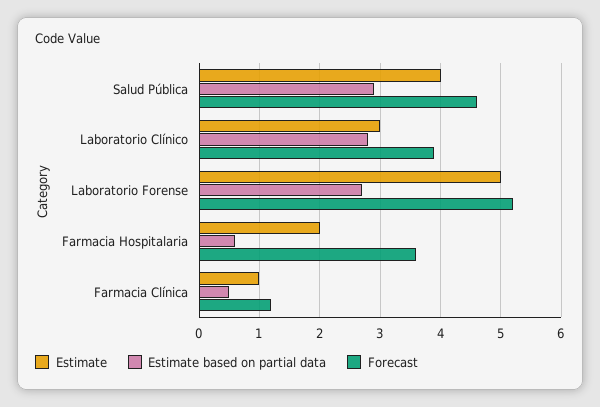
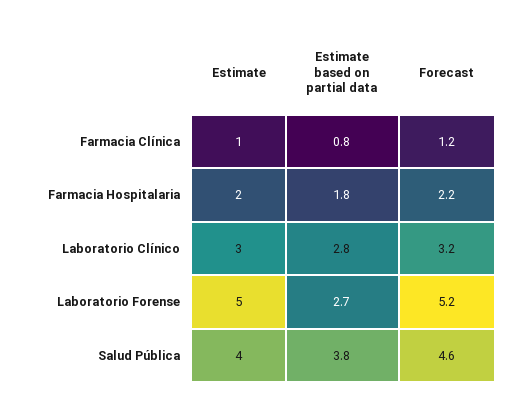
  {
    "Estimate": {
      "Salud Pública": 4,
      "Laboratorio Clínico": 3,
      "Laboratorio Forense": 5,
      "Farmacia Hospitalaria": 2,
      "Farmacia Clínica": 1
    },
    "Estimate based on partial data": {
-     "Salud Pública": 2.9,
+     "Salud Pública": 3.8,
      "Laboratorio Clínico": 2.8,
      "Laboratorio Forense": 2.7,
-     "Farmacia Hospitalaria": 0.6,
+     "Farmacia Hospitalaria": 1.8,
-     "Farmacia Clínica": 0.5
+     "Farmacia Clínica": 0.8
    },
    "Forecast": {
      "Salud Pública": 4.6,
-     "Laboratorio Clínico": 3.9,
+     "Laboratorio Clínico": 3.2,
      "Laboratorio Forense": 5.2,
-     "Farmacia Hospitalaria": 3.6,
+     "Farmacia Hospitalaria": 2.2,
      "Farmacia Clínica": 1.2
    }
  }

